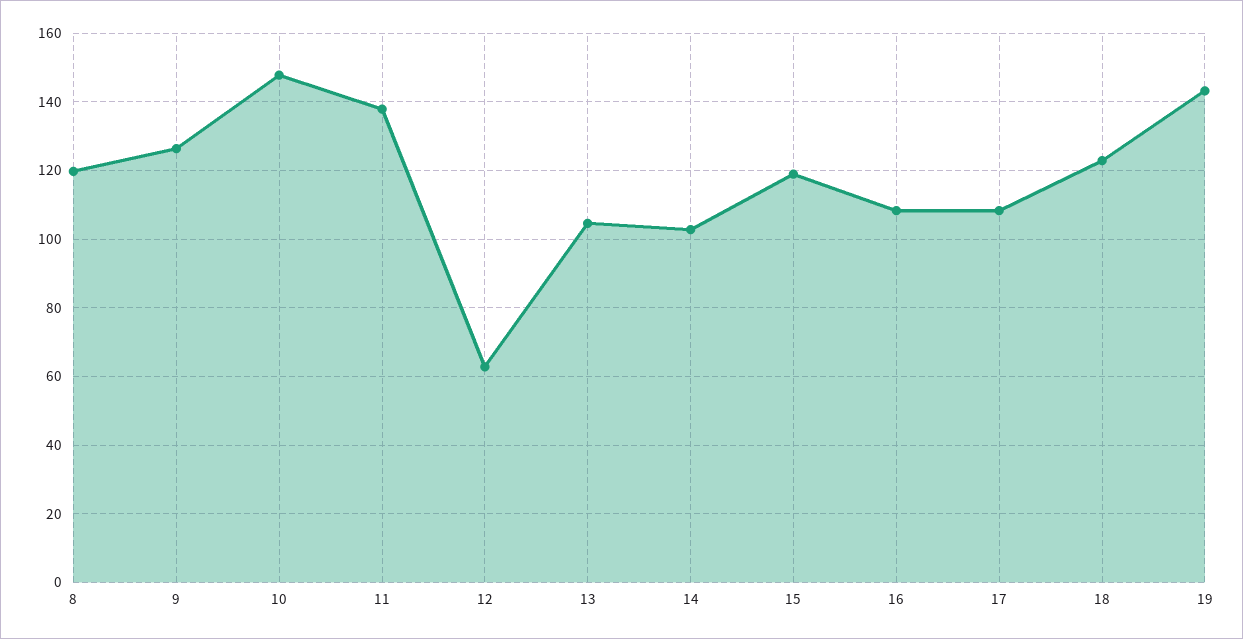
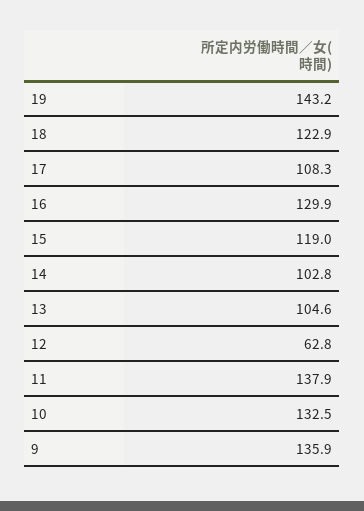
  {
-   "8": 120,
-   "9": 126,
+   "9": 135.9,
-   "10": 148,
+   "10": 132.5,
    "11": 137.9,
    "12": 62.8,
    "13": 104.6,
    "14": 102.8,
    "15": 119,
-   "16": 108,
+   "16": 129.9,
    "17": 108.3,
    "18": 122.9,
    "19": 143.2
  }

